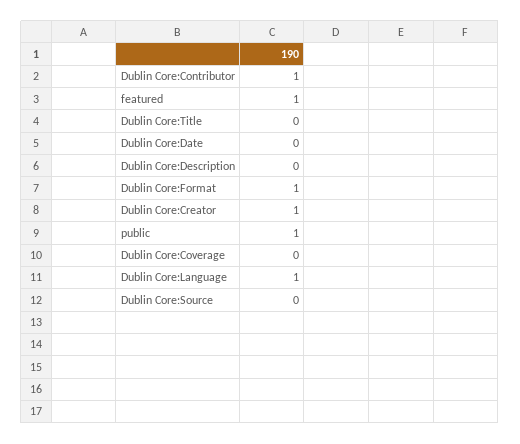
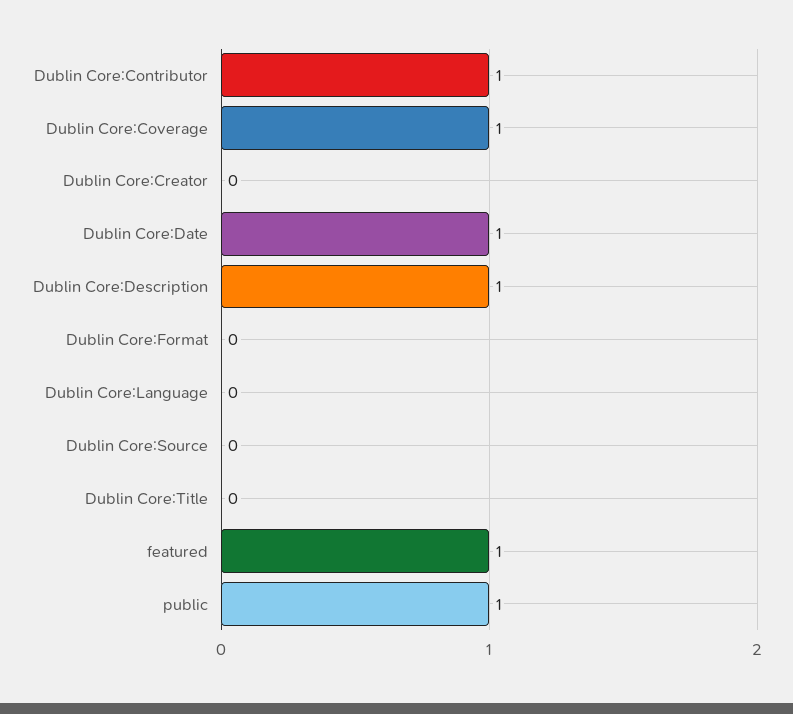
  {
    "Dublin Core:Contributor": 1,
    "featured": 1,
    "Dublin Core:Title": 0,
-   "Dublin Core:Date": 0,
+   "Dublin Core:Date": 1,
-   "Dublin Core:Description": 0,
+   "Dublin Core:Description": 1,
-   "Dublin Core:Format": 1,
+   "Dublin Core:Format": 0,
-   "Dublin Core:Creator": 1,
+   "Dublin Core:Creator": 0,
    "public": 1,
-   "Dublin Core:Coverage": 0,
+   "Dublin Core:Coverage": 1,
-   "Dublin Core:Language": 1,
+   "Dublin Core:Language": 0,
    "Dublin Core:Source": 0
  }

